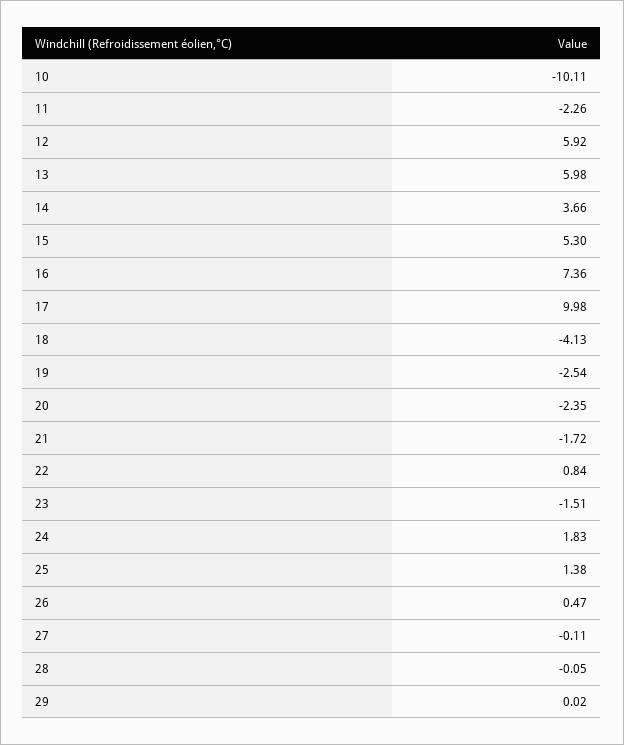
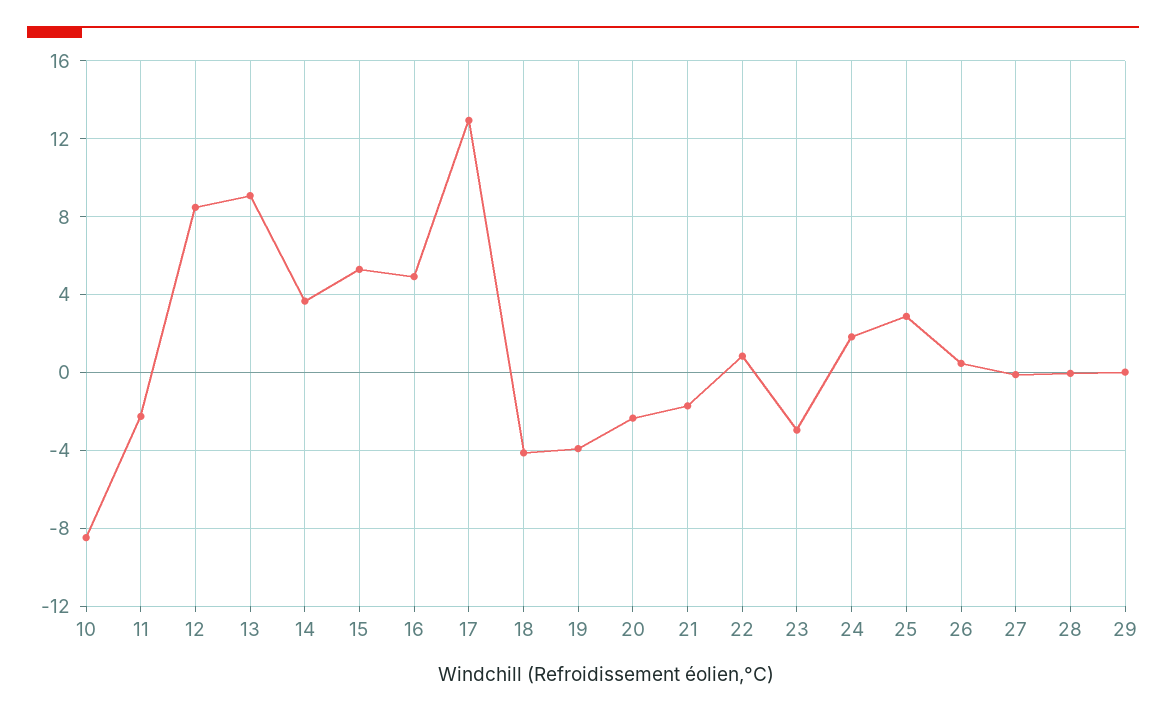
  {
-   "10": -10.11,
+   "10": -8.5,
    "11": -2.26,
-   "12": 5.92,
+   "12": 8.5,
-   "13": 5.98,
+   "13": 9,
    "14": 3.66,
    "15": 5.3,
-   "16": 7.36,
+   "16": 5,
-   "17": 9.98,
+   "17": 13,
    "18": -4.13,
-   "19": -2.54,
+   "19": -4,
    "20": -2.35,
    "21": -1.72,
    "22": 0.84,
-   "23": -1.51,
+   "23": -3,
    "24": 1.83,
-   "25": 1.38,
+   "25": 3,
    "26": 0.47,
    "27": -0.11,
    "28": -0.05,
    "29": 0.02
  }

